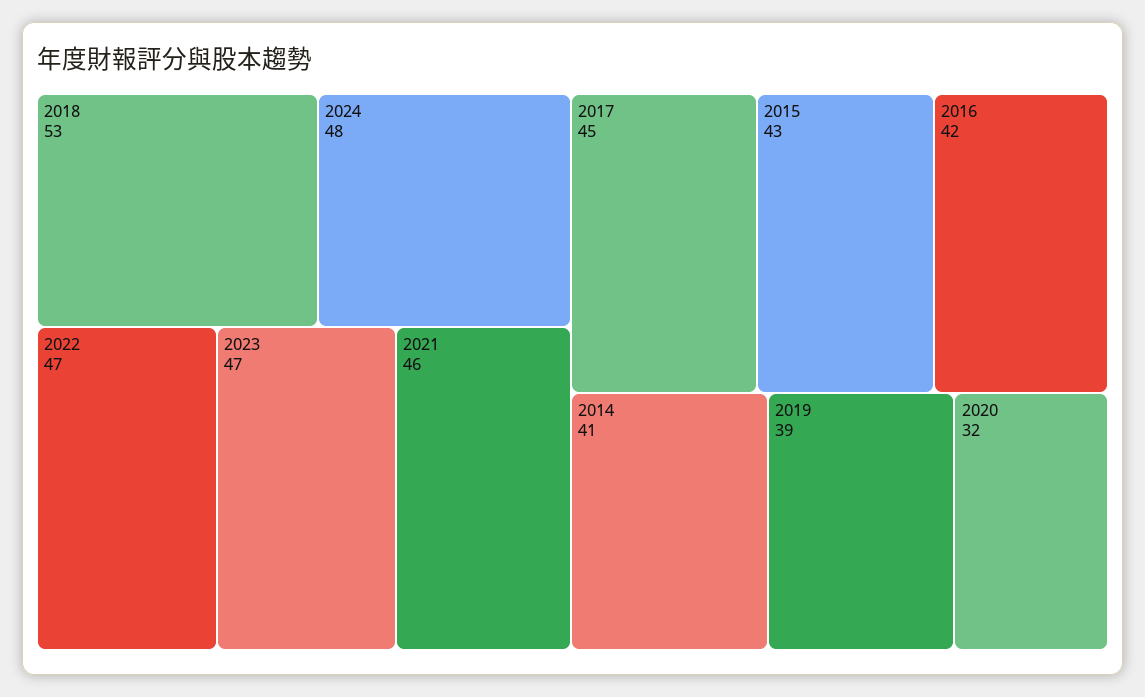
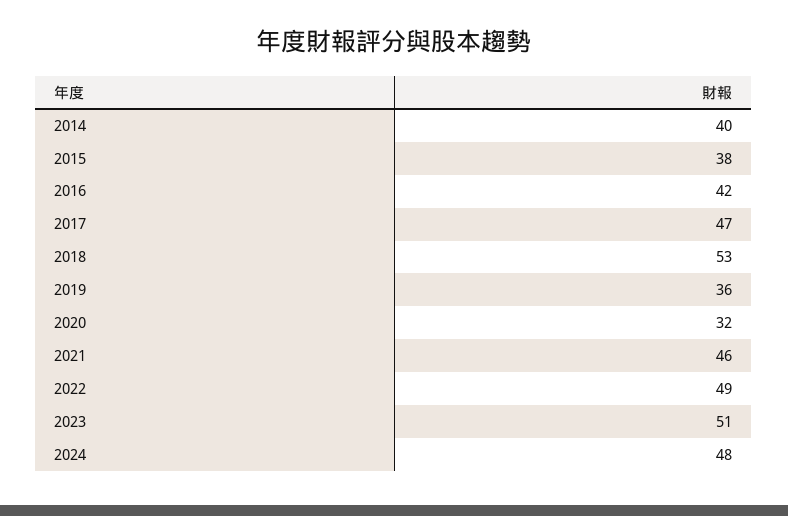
  {
    "2018": 53,
    "2024": 48,
-   "2022": 47,
+   "2022": 49,
-   "2023": 47,
+   "2023": 51,
    "2021": 46,
-   "2017": 45,
+   "2017": 47,
-   "2015": 43,
+   "2015": 38,
    "2016": 42,
-   "2014": 41,
+   "2014": 40,
-   "2019": 39,
+   "2019": 36,
    "2020": 32
  }

